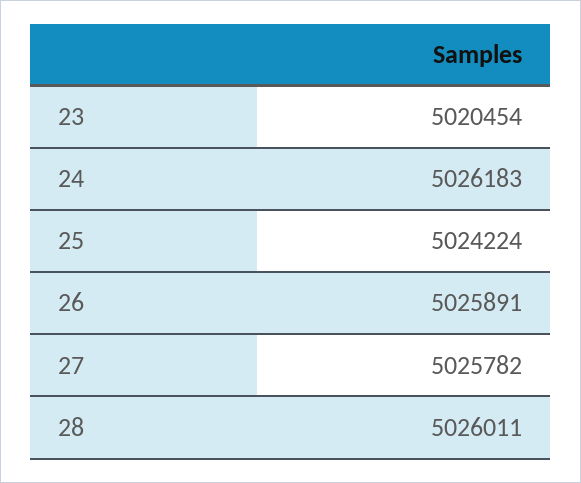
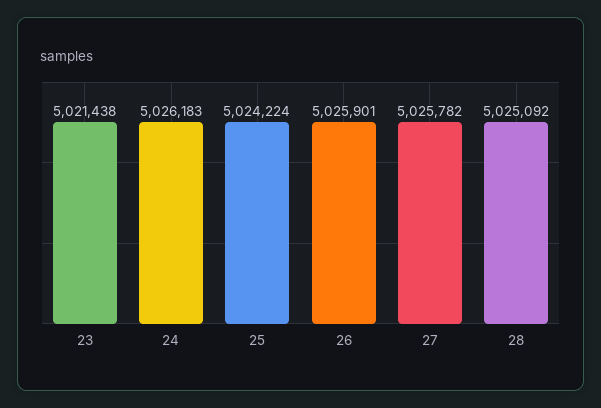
  {
-   "23": 5020454,
+   "23": 5021438,
    "24": 5026183,
    "25": 5024224,
-   "26": 5025891,
+   "26": 5025901,
    "27": 5025782,
-   "28": 5026011
+   "28": 5025092
  }

